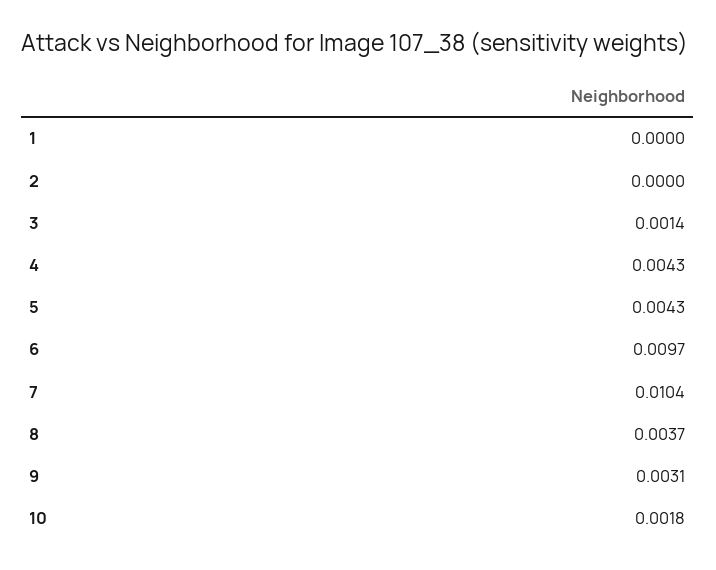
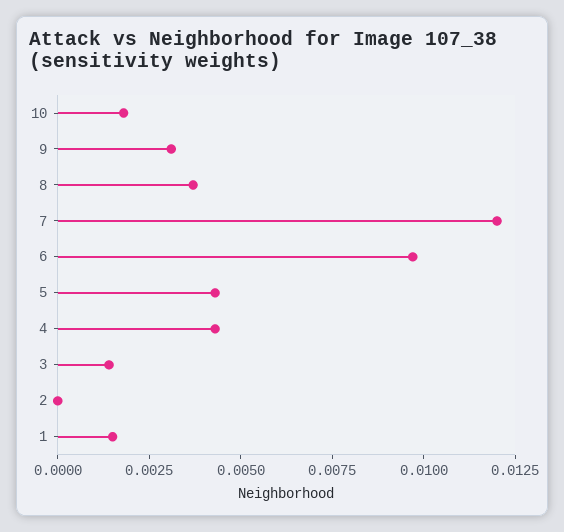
  {
-   "1": 0,
+   "1": 0.0015,
    "2": 0,
    "3": 0.0014,
    "4": 0.0043,
    "5": 0.0043,
    "6": 0.0097,
-   "7": 0.0104,
+   "7": 0.012,
    "8": 0.0037,
    "9": 0.0031,
    "10": 0.0018
  }

